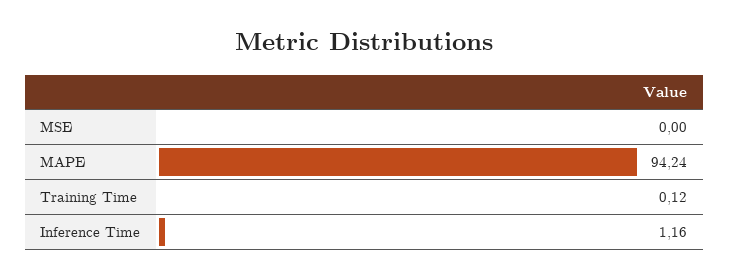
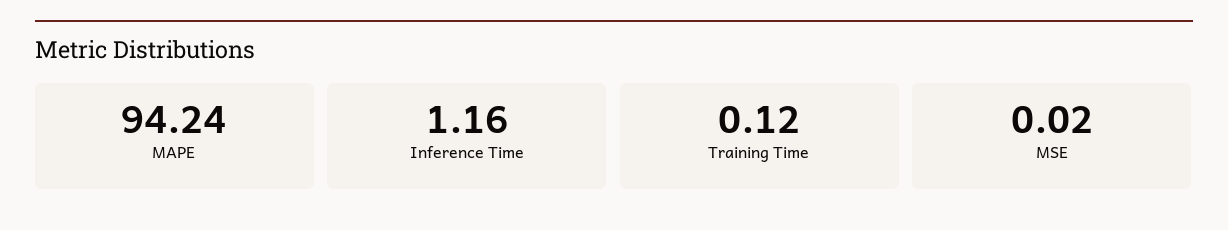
  {
-   "MSE": 0,
+   "MSE": 0.02,
    "MAPE": 94.24,
    "Training Time": 0.12,
    "Inference Time": 1.16
  }

